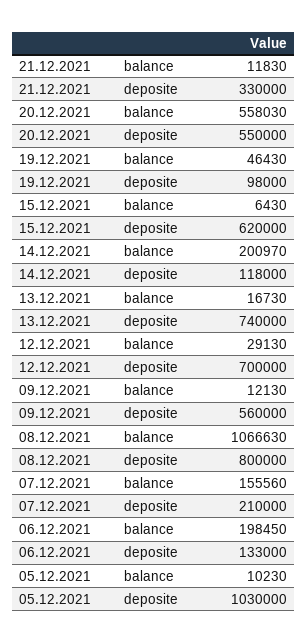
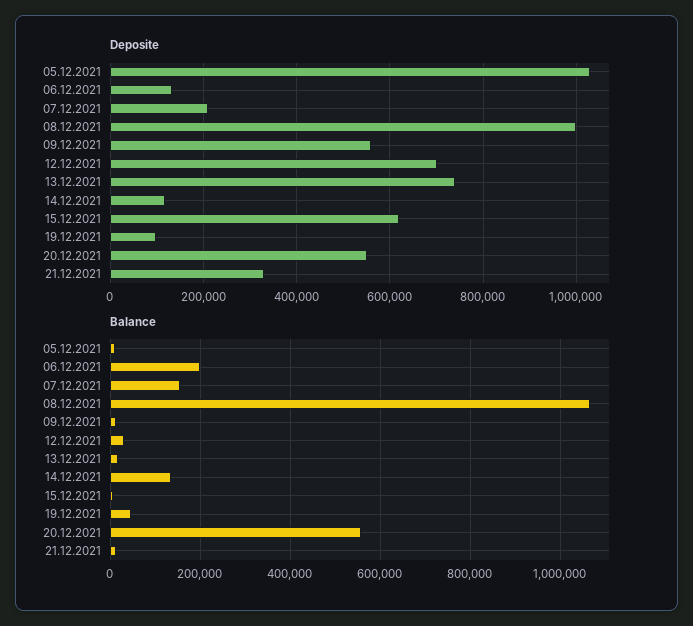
  {
    "balance": {
      "21.12.2021": 11830,
      "20.12.2021": 558030,
      "19.12.2021": 46430,
      "15.12.2021": 6430,
-     "14.12.2021": 200970,
+     "14.12.2021": 140000,
      "13.12.2021": 16730,
      "12.12.2021": 29130,
      "09.12.2021": 12130,
      "08.12.2021": 1066630,
      "07.12.2021": 155560,
      "06.12.2021": 198450,
      "05.12.2021": 10230
    },
    "deposite": {
      "21.12.2021": 330000,
      "20.12.2021": 550000,
      "19.12.2021": 98000,
      "15.12.2021": 620000,
      "14.12.2021": 118000,
      "13.12.2021": 740000,
      "12.12.2021": 700000,
      "09.12.2021": 560000,
-     "08.12.2021": 800000,
+     "08.12.2021": 1000000,
      "07.12.2021": 210000,
      "06.12.2021": 133000,
      "05.12.2021": 1030000
    }
  }

